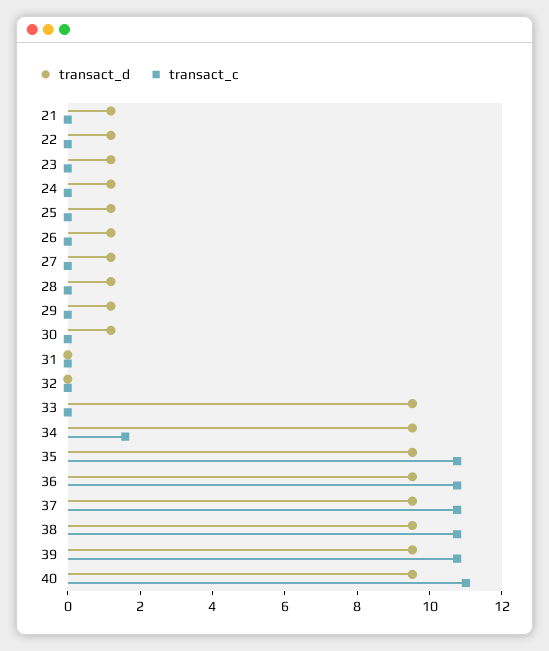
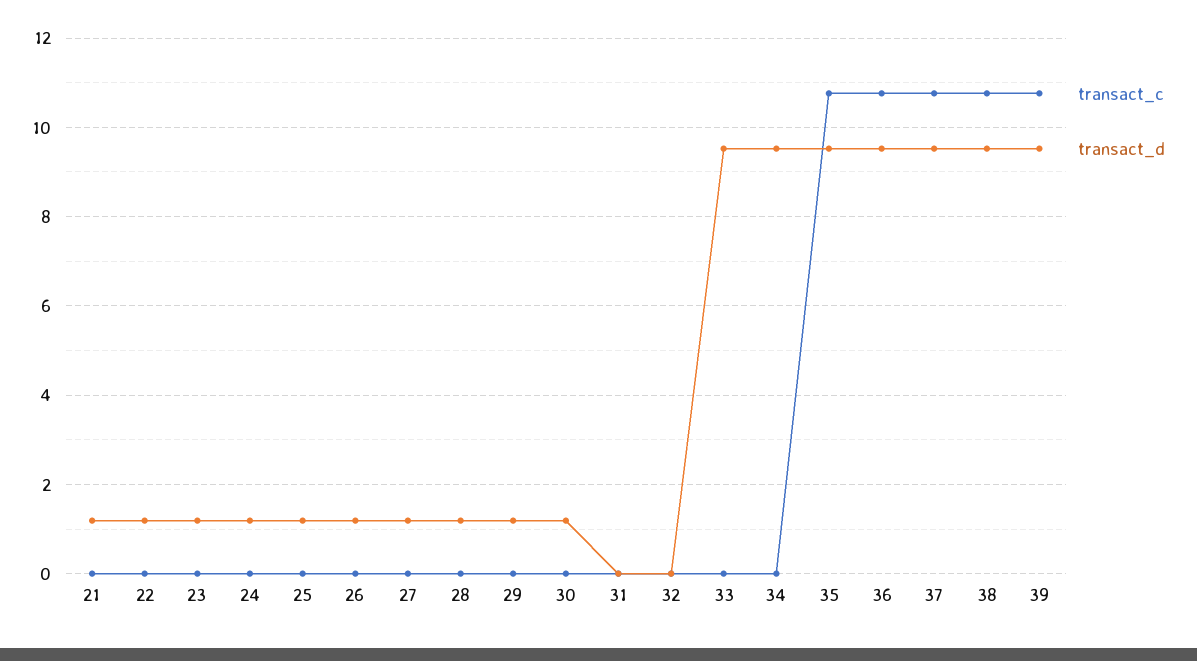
  {
    "transact_d": {
      "21": 1.2,
      "22": 1.2,
      "23": 1.2,
      "24": 1.2,
      "25": 1.2,
      "26": 1.2,
      "27": 1.2,
      "28": 1.2,
      "29": 1.2,
      "30": 1.2,
      "31": 0,
      "32": 0,
      "33": 9.6,
      "34": 9.6,
      "35": 9.6,
      "36": 9.6,
      "37": 9.6,
      "38": 9.6,
-     "39": 9.6,
+     "39": 9.6
-     "40": 9.5
    },
    "transact_c": {
      "21": 0,
      "22": 0,
      "23": 0,
      "24": 0,
      "25": 0,
      "26": 0,
      "27": 0,
      "28": 0,
      "29": 0,
      "30": 0,
      "31": 0,
      "32": 0,
      "33": 0,
-     "34": 1.5,
+     "34": 0,
      "35": 10.8,
      "36": 10.8,
      "37": 10.8,
      "38": 10.8,
-     "39": 10.8,
+     "39": 10.8
-     "40": 11
    }
  }

